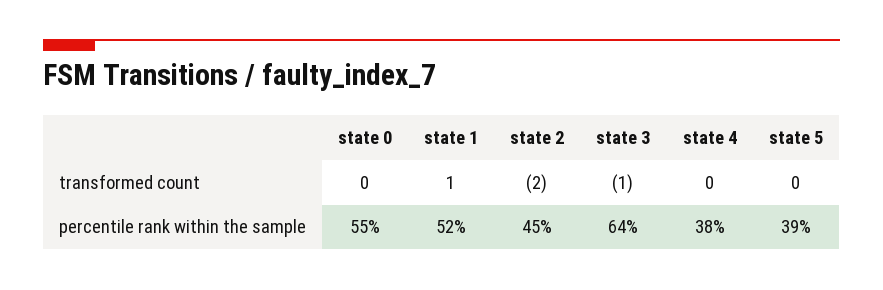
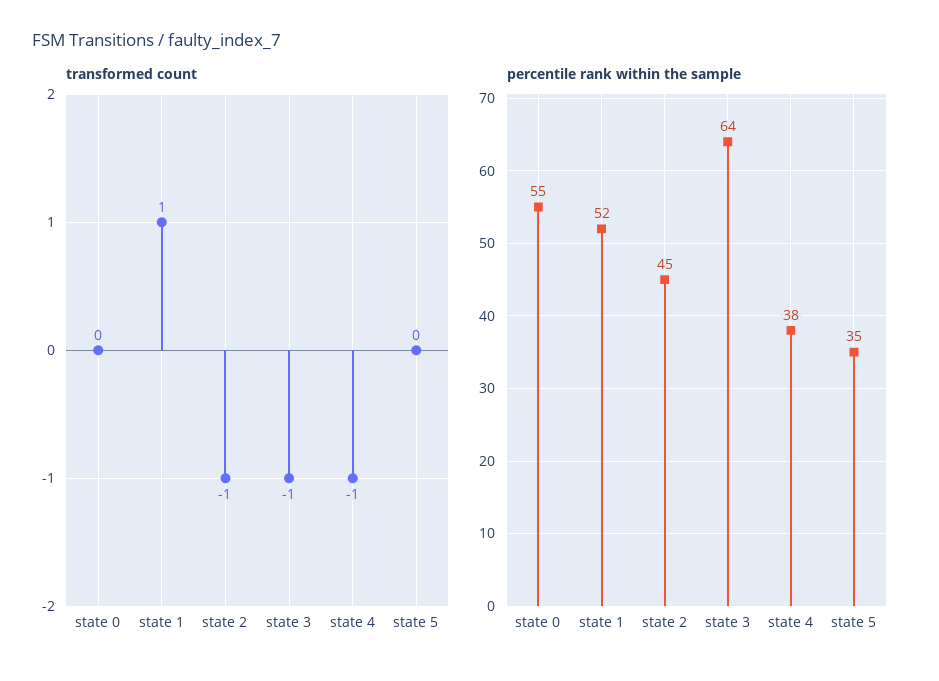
  {
    "transformed count": {
      "state 0": 0,
      "state 1": 1,
-     "state 2": -2,
+     "state 2": -1,
      "state 3": -1,
-     "state 4": 0,
+     "state 4": -1,
      "state 5": 0
    },
    "percentile rank within the sample": {
      "state 0": 55,
      "state 1": 52,
      "state 2": 45,
      "state 3": 64,
      "state 4": 38,
-     "state 5": 39
+     "state 5": 35
    }
  }

